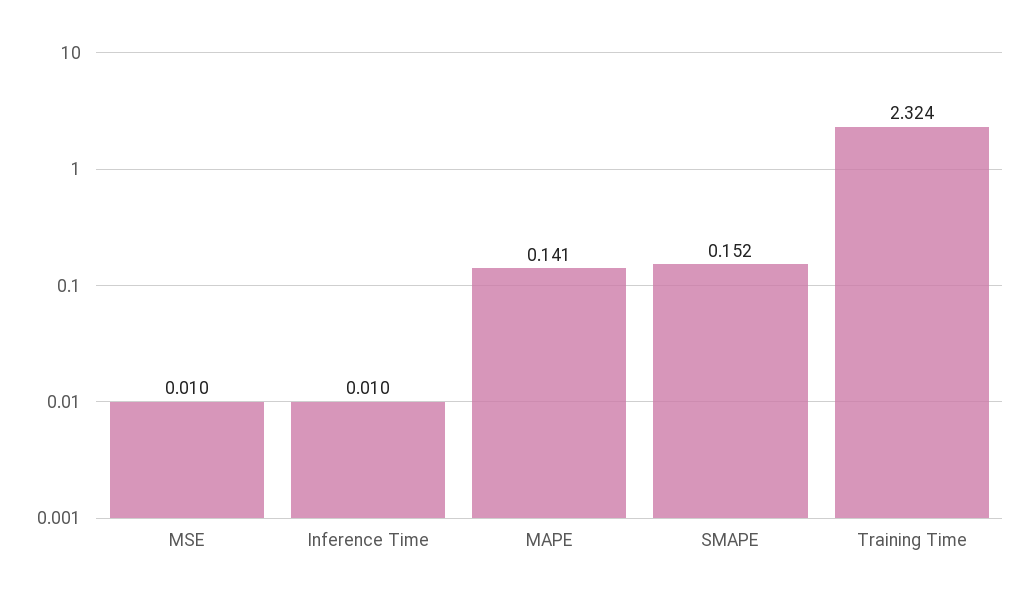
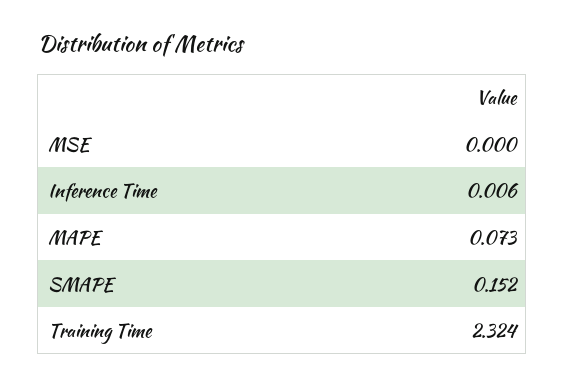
  {
-   "MSE": 0.01,
+   "MSE": 0,
-   "Inference Time": 0.01,
+   "Inference Time": 0.006,
-   "MAPE": 0.141,
+   "MAPE": 0.073,
    "SMAPE": 0.152,
    "Training Time": 2.324
  }

